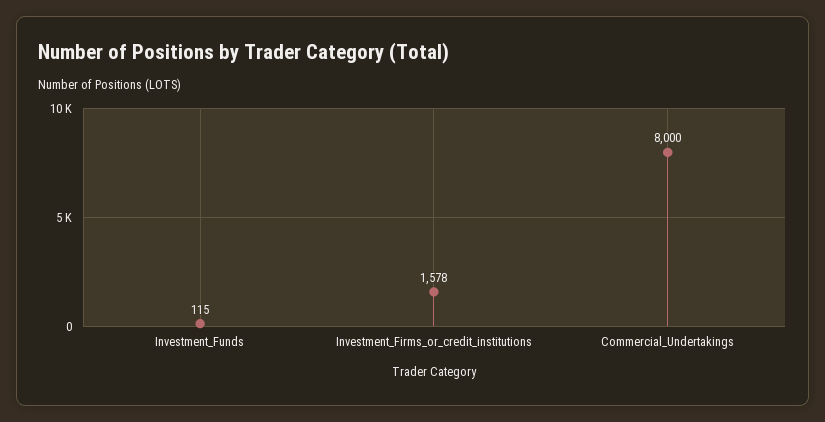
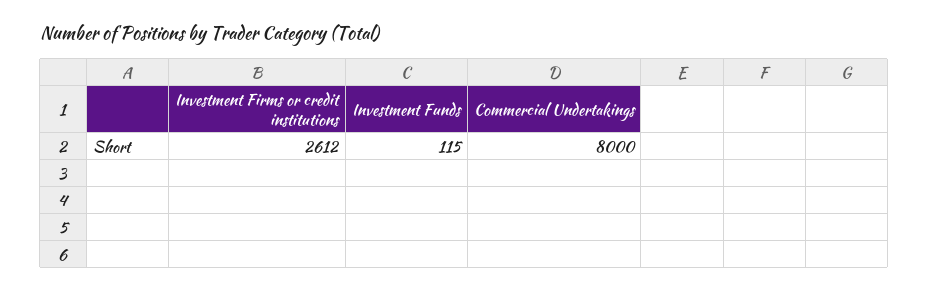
  {
    "Investment_Funds": 115,
-   "Investment_Firms_or_credit_institutions": 1578,
+   "Investment_Firms_or_credit_institutions": 2612,
    "Commercial_Undertakings": 8000
  }

